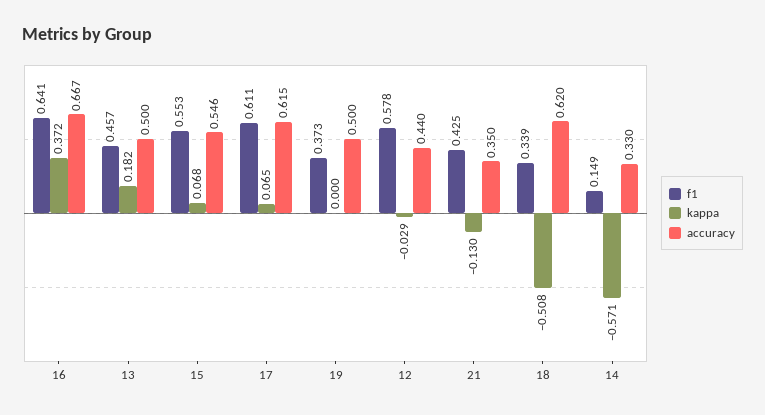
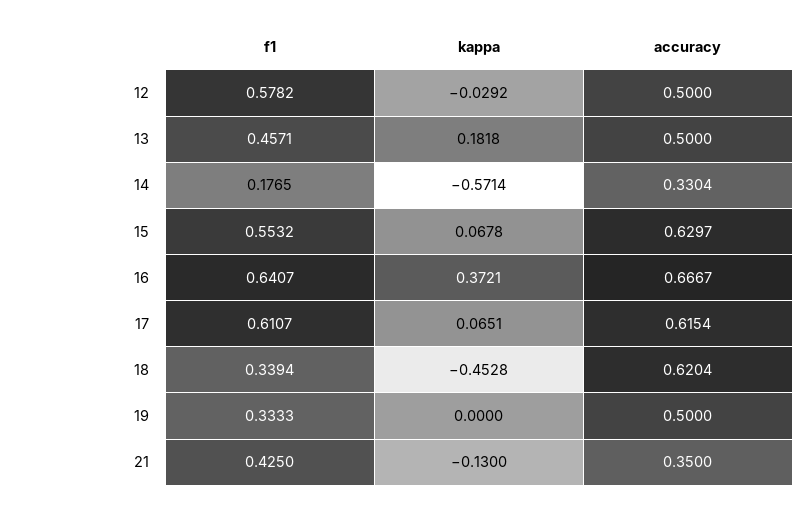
  {
    "f1": {
      "16": 0.6407,
      "13": 0.4571,
      "15": 0.5532,
      "17": 0.6107,
-     "19": 0.373,
+     "19": 0.3333,
      "12": 0.5782,
      "21": 0.425,
      "18": 0.3394,
-     "14": 0.149
+     "14": 0.1765
    },
    "kappa": {
      "16": 0.3721,
      "13": 0.1818,
      "15": 0.0678,
      "17": 0.0651,
      "19": 0,
      "12": -0.0292,
      "21": -0.13,
-     "18": -0.508,
+     "18": -0.4528,
      "14": -0.5714
    },
    "accuracy": {
      "16": 0.6667,
      "13": 0.5,
-     "15": 0.546,
+     "15": 0.6297,
      "17": 0.6154,
      "19": 0.5,
-     "12": 0.44,
+     "12": 0.5,
      "21": 0.35,
      "18": 0.6204,
      "14": 0.3304
    }
  }

